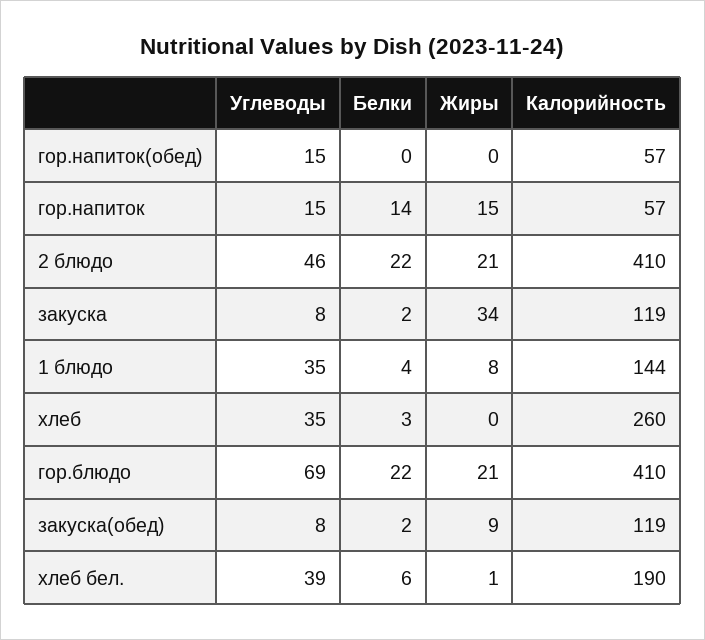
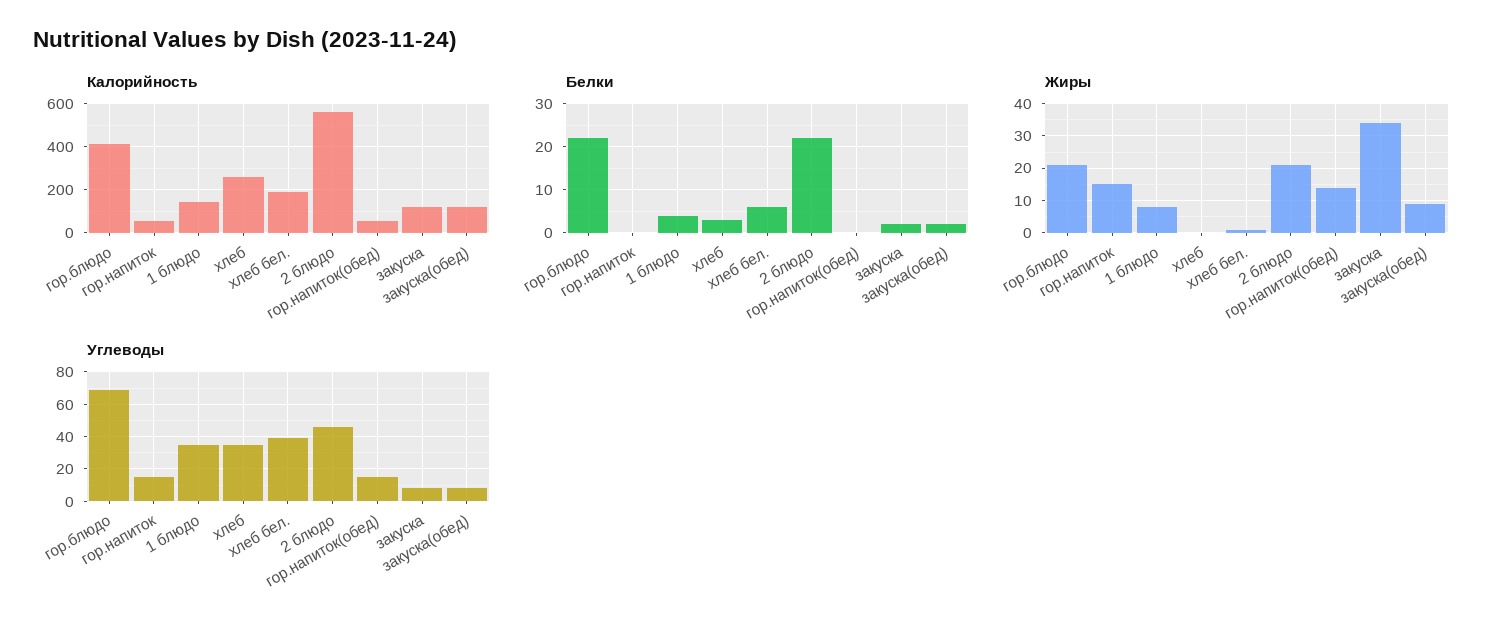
  {
    "Углеводы": {
      "гор.напиток(обед)": 15,
      "гор.напиток": 15,
      "2 блюдо": 46,
      "закуска": 8,
      "1 блюдо": 35,
      "хлеб": 35,
      "гор.блюдо": 69,
      "закуска(обед)": 8,
      "хлеб бел.": 39
    },
    "Белки": {
      "гор.напиток(обед)": 0,
-     "гор.напиток": 14,
+     "гор.напиток": 0,
      "2 блюдо": 22,
      "закуска": 2,
      "1 блюдо": 4,
      "хлеб": 3,
      "гор.блюдо": 22,
      "закуска(обед)": 2,
      "хлеб бел.": 6
    },
    "Жиры": {
-     "гор.напиток(обед)": 0,
+     "гор.напиток(обед)": 15,
      "гор.напиток": 15,
      "2 блюдо": 21,
      "закуска": 34,
      "1 блюдо": 8,
      "хлеб": 0,
      "гор.блюдо": 21,
      "закуска(обед)": 9,
      "хлеб бел.": 1
    },
    "Калорийность": {
      "гор.напиток(обед)": 57,
      "гор.напиток": 57,
-     "2 блюдо": 410,
+     "2 блюдо": 550,
      "закуска": 119,
      "1 блюдо": 144,
      "хлеб": 260,
      "гор.блюдо": 410,
      "закуска(обед)": 119,
      "хлеб бел.": 190
    }
  }

